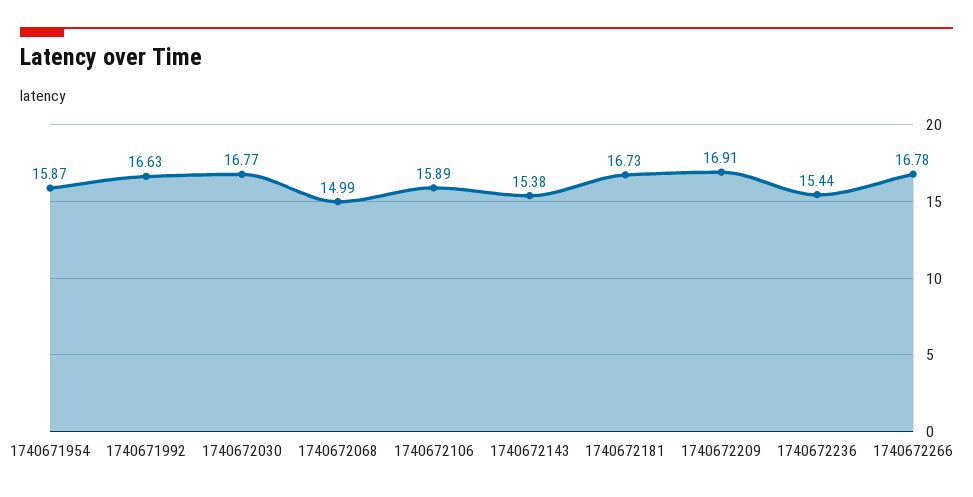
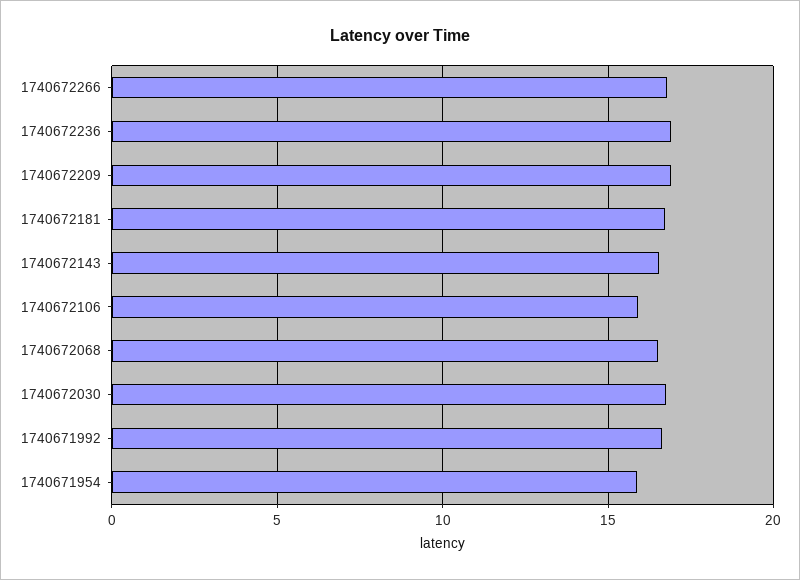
  {
    "1740671954": 15.87,
    "1740671992": 16.63,
    "1740672030": 16.77,
-   "1740672068": 14.99,
+   "1740672068": 16.5,
    "1740672106": 15.89,
-   "1740672143": 15.38,
+   "1740672143": 16.5,
    "1740672181": 16.73,
    "1740672209": 16.91,
-   "1740672236": 15.44,
+   "1740672236": 17,
    "1740672266": 16.78
  }

